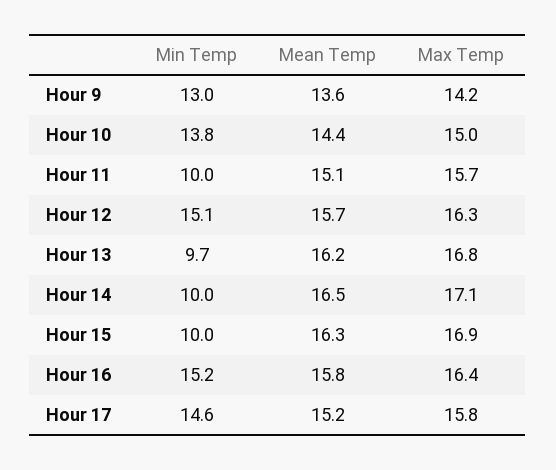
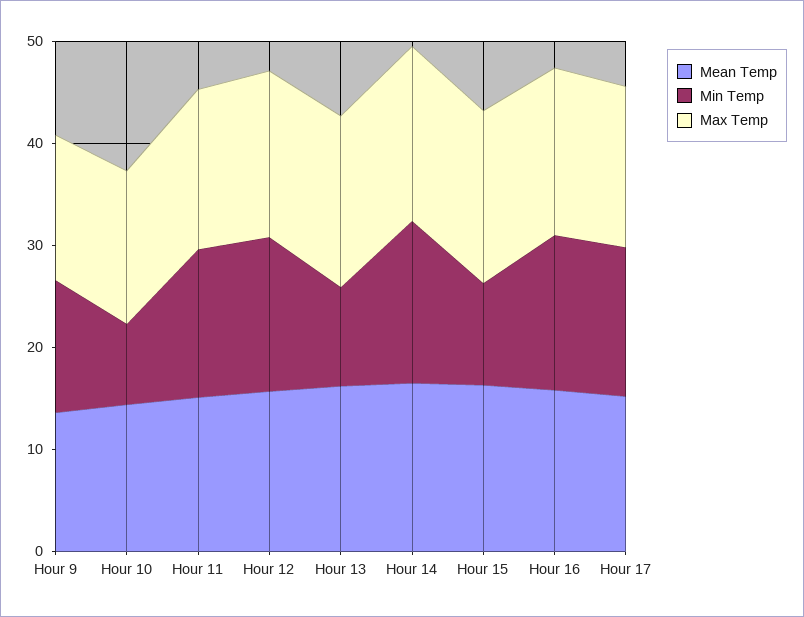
  {
    "Min Temp": {
      "Hour 9": 13,
-     "Hour 10": 13.8,
+     "Hour 10": 8,
-     "Hour 11": 10,
+     "Hour 11": 14,
      "Hour 12": 15.1,
      "Hour 13": 9.7,
-     "Hour 14": 10,
+     "Hour 14": 16,
      "Hour 15": 10,
      "Hour 16": 15.2,
      "Hour 17": 14.6
    },
    "Mean Temp": {
      "Hour 9": 13.6,
      "Hour 10": 14.4,
      "Hour 11": 15.1,
      "Hour 12": 15.7,
      "Hour 13": 16.2,
      "Hour 14": 16.5,
      "Hour 15": 16.3,
      "Hour 16": 15.8,
      "Hour 17": 15.2
    },
    "Max Temp": {
      "Hour 9": 14.2,
      "Hour 10": 15,
      "Hour 11": 15.7,
      "Hour 12": 16.3,
      "Hour 13": 16.8,
      "Hour 14": 17.1,
      "Hour 15": 16.9,
      "Hour 16": 16.4,
      "Hour 17": 15.8
    }
  }

